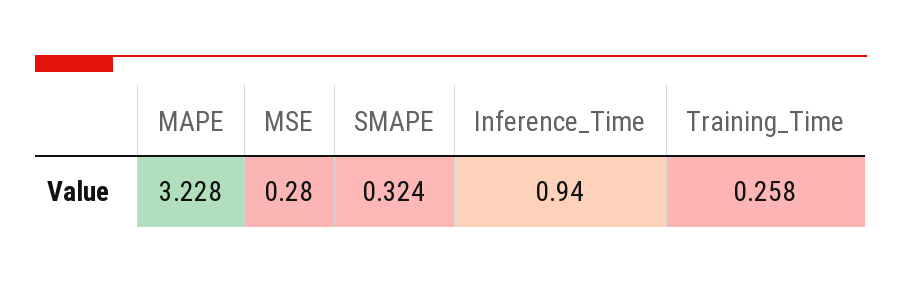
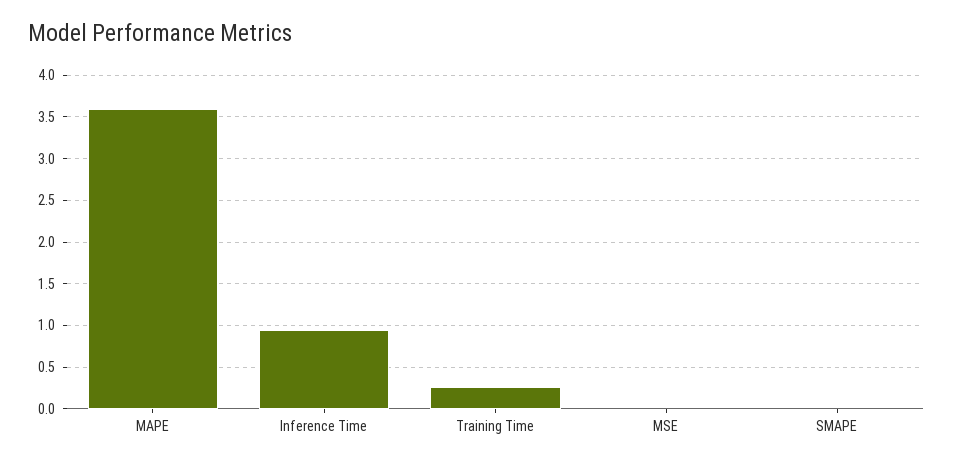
  {
-   "MAPE": 3.228,
+   "MAPE": 3.6,
-   "MSE": 0.28,
+   "MSE": 0,
-   "SMAPE": 0.324,
+   "SMAPE": 0,
    "Inference_Time": 0.94,
    "Training_Time": 0.258
  }

